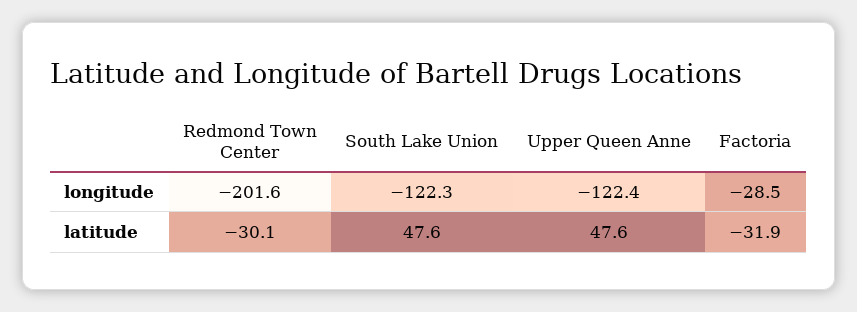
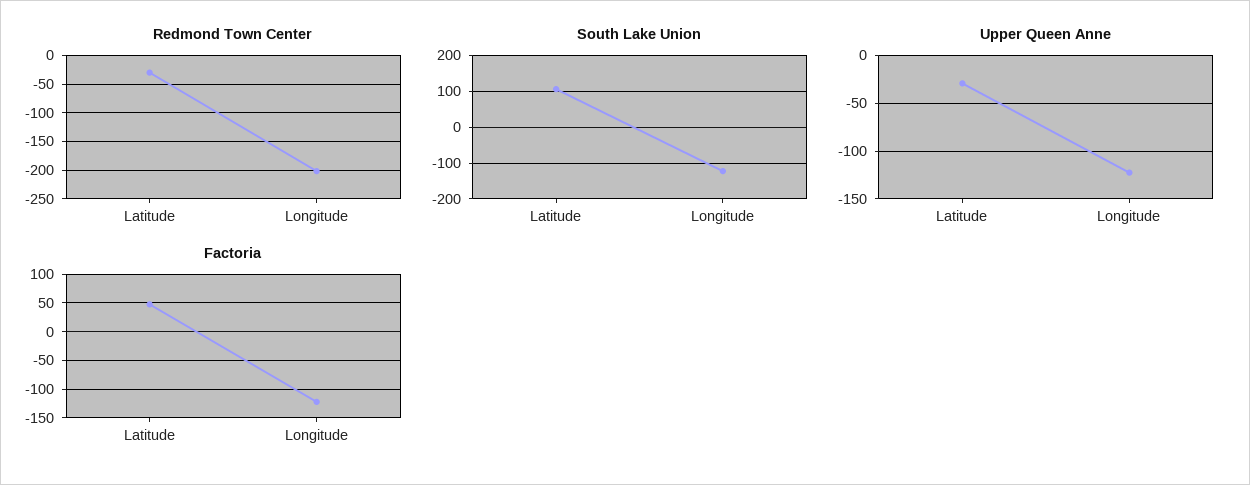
  {
    "Redmond Town Center": {
      "longitude": -201.6,
      "latitude": -30.1
    },
    "South Lake Union": {
      "longitude": -122.3,
-     "latitude": 47.6
+     "latitude": 100
    },
    "Upper Queen Anne": {
      "longitude": -122.4,
-     "latitude": 47.6
+     "latitude": -30
    },
    "Factoria": {
-     "longitude": -28.5,
+     "longitude": -125,
-     "latitude": -31.9
+     "latitude": 50
    }
  }

